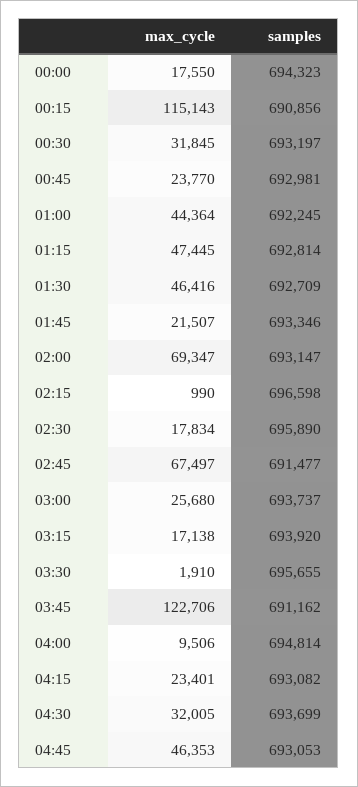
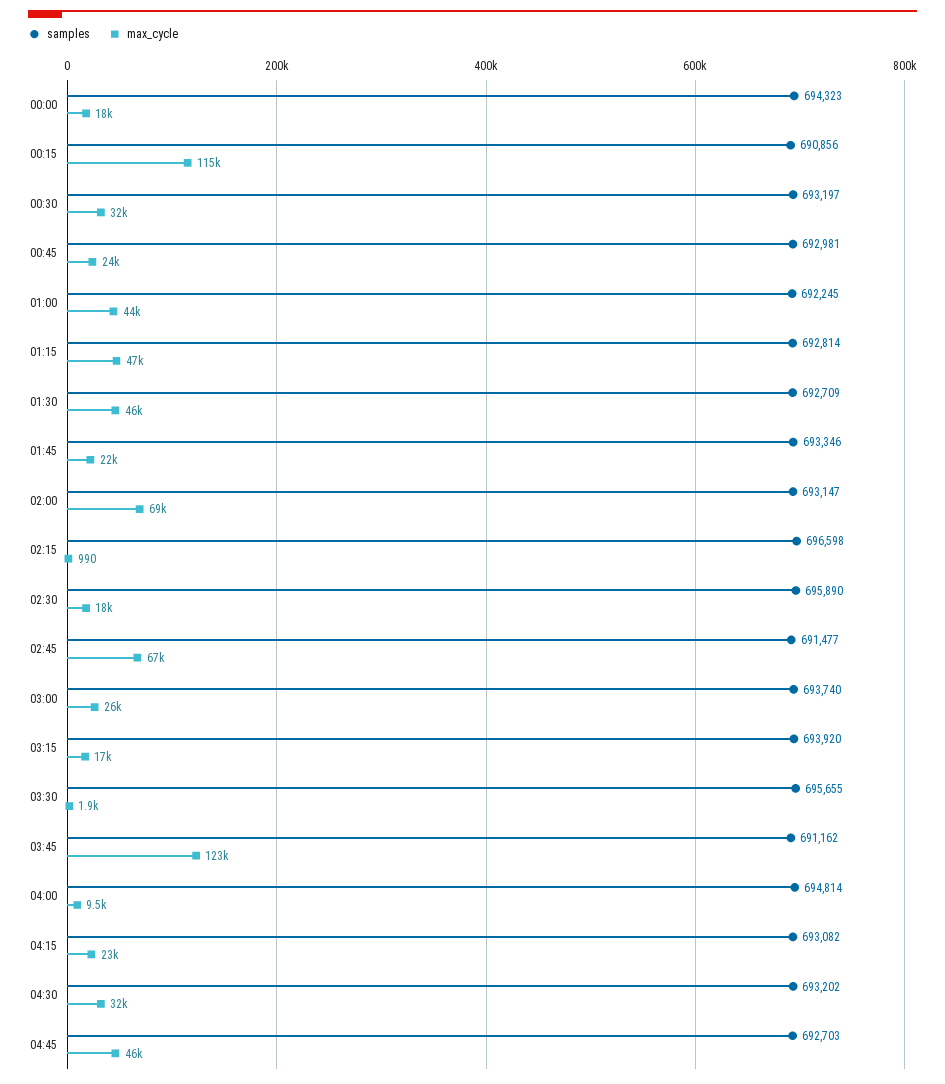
  {
    "max_cycle": {
      "00:00": 17550,
      "00:15": 115143,
      "00:30": 31845,
      "00:45": 23770,
      "01:00": 44364,
      "01:15": 47445,
      "01:30": 46416,
      "01:45": 21507,
      "02:00": 69347,
      "02:15": 990,
      "02:30": 17834,
      "02:45": 67497,
      "03:00": 25680,
      "03:15": 17138,
      "03:30": 1910,
      "03:45": 122706,
      "04:00": 9506,
      "04:15": 23401,
      "04:30": 32005,
      "04:45": 46353
    },
    "samples": {
      "00:00": 694323,
      "00:15": 690856,
      "00:30": 693197,
      "00:45": 692981,
      "01:00": 692245,
      "01:15": 692814,
      "01:30": 692709,
      "01:45": 693346,
      "02:00": 693147,
      "02:15": 696598,
      "02:30": 695890,
      "02:45": 691477,
-     "03:00": 693737,
+     "03:00": 693740,
      "03:15": 693920,
      "03:30": 695655,
      "03:45": 691162,
      "04:00": 694814,
      "04:15": 693082,
-     "04:30": 693699,
+     "04:30": 693202,
-     "04:45": 693053
+     "04:45": 692703
    }
  }

